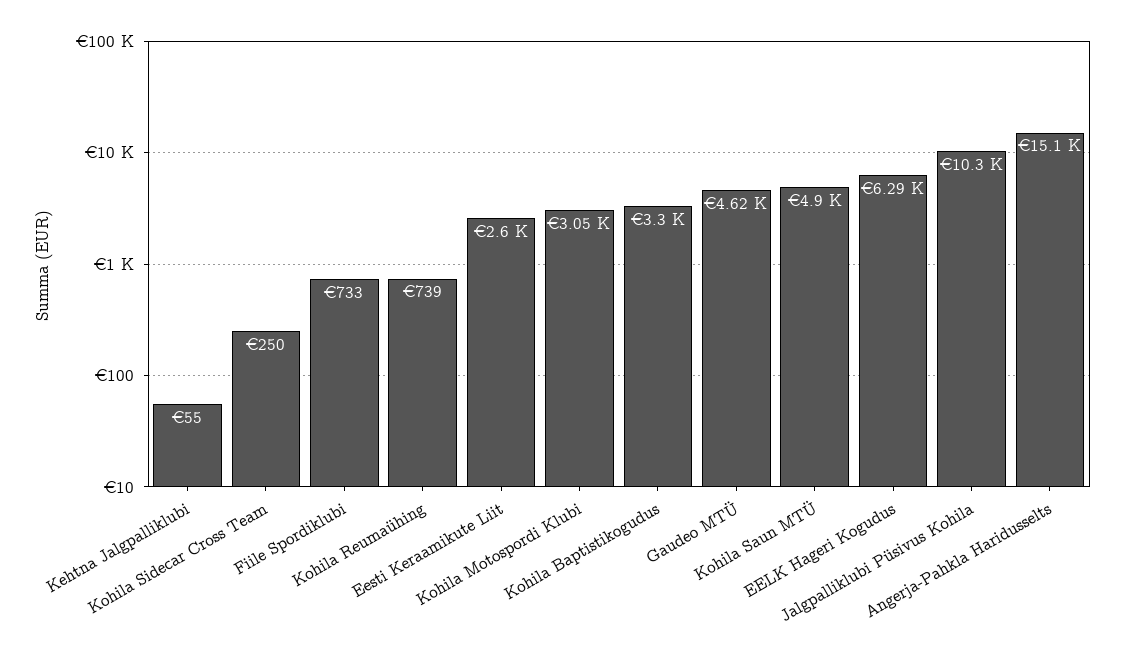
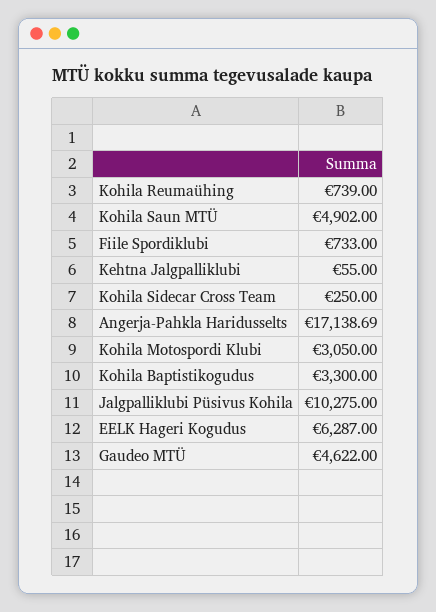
  {
    "Kehtna Jalgpalliklubi": 55,
    "Kohila Sidecar Cross Team": 250,
    "Fiile Spordiklubi": 733,
    "Kohila Reumaühing": 739,
-   "Eesti Keraamikute Liit": 2600,
    "Kohila Motospordi Klubi": 3050,
    "Kohila Baptistikogudus": 3300,
    "Gaudeo MTÜ": 4622,
    "Kohila Saun MTÜ": 4902,
    "EELK Hageri Kogudus": 6287,
    "Jalgpalliklubi Püsivus Kohila": 10275,
-   "Angerja-Pahkla Haridusselts": 15100
+   "Angerja-Pahkla Haridusselts": 17138.69
  }

